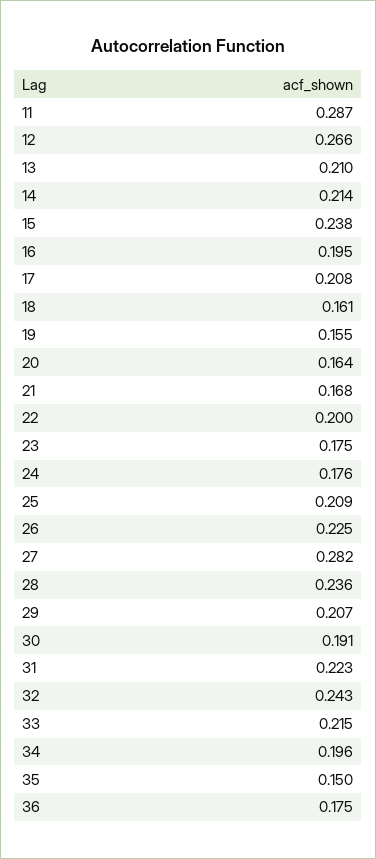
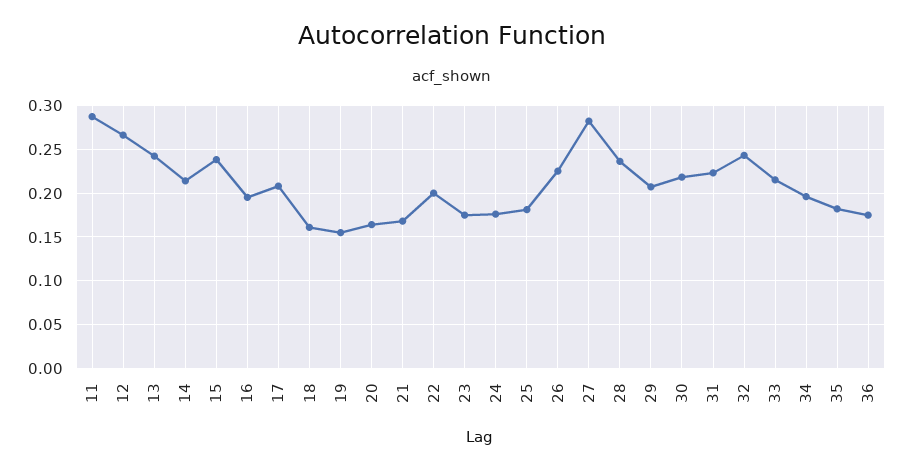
  {
    "11": 0.287,
    "12": 0.266,
-   "13": 0.21,
+   "13": 0.24,
    "14": 0.214,
    "15": 0.238,
    "16": 0.195,
    "17": 0.208,
    "18": 0.161,
    "19": 0.155,
    "20": 0.164,
    "21": 0.168,
    "22": 0.2,
    "23": 0.175,
    "24": 0.176,
-   "25": 0.209,
+   "25": 0.18,
    "26": 0.225,
    "27": 0.282,
    "28": 0.236,
    "29": 0.207,
-   "30": 0.191,
+   "30": 0.22,
    "31": 0.223,
    "32": 0.243,
    "33": 0.215,
    "34": 0.196,
-   "35": 0.15,
+   "35": 0.18,
    "36": 0.175
  }

